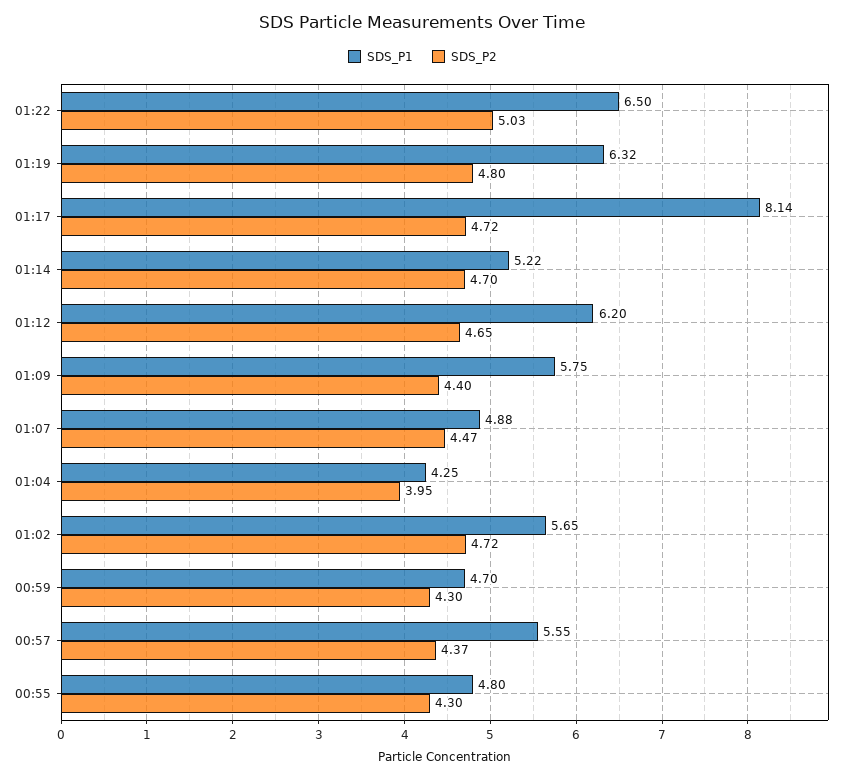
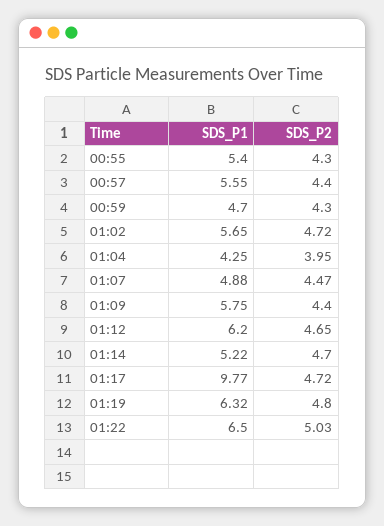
  {
    "SDS_P1": {
      "01:22": 6.5,
      "01:19": 6.32,
-     "01:17": 8.14,
+     "01:17": 9.77,
      "01:14": 5.22,
      "01:12": 6.2,
      "01:09": 5.75,
      "01:07": 4.88,
      "01:04": 4.25,
      "01:02": 5.65,
      "00:59": 4.7,
      "00:57": 5.55,
-     "00:55": 4.8
+     "00:55": 5.4
    },
    "SDS_P2": {
      "01:22": 5.03,
      "01:19": 4.8,
      "01:17": 4.72,
      "01:14": 4.7,
      "01:12": 4.65,
      "01:09": 4.4,
      "01:07": 4.47,
      "01:04": 3.95,
      "01:02": 4.72,
      "00:59": 4.3,
-     "00:57": 4.37,
+     "00:57": 4.4,
      "00:55": 4.3
    }
  }

